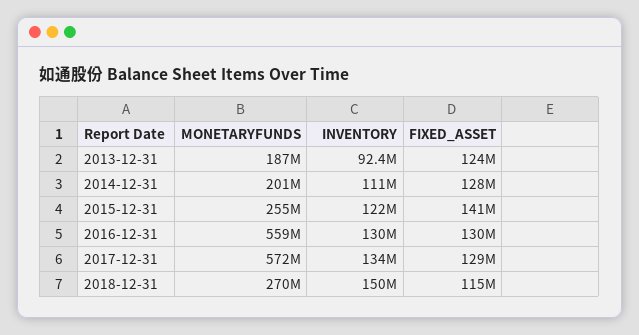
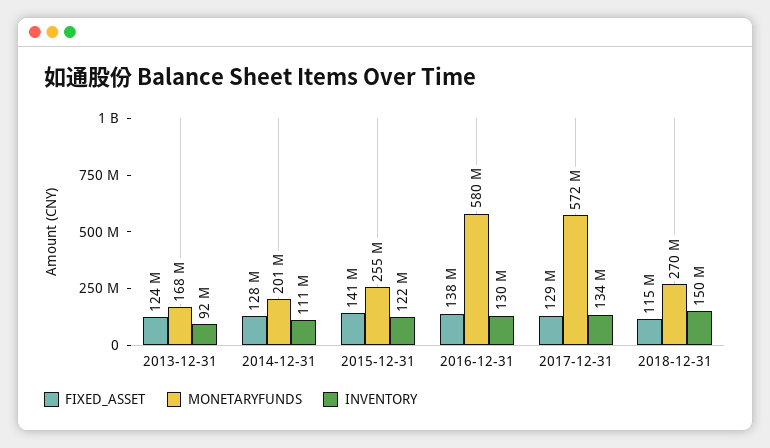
  {
    "MONETARYFUNDS": {
-     "2013-12-31": 187000000,
+     "2013-12-31": 168000000,
      "2014-12-31": 201000000,
      "2015-12-31": 255000000,
-     "2016-12-31": 559000000,
+     "2016-12-31": 580000000,
      "2017-12-31": 572000000,
      "2018-12-31": 270000000
    },
    "INVENTORY": {
      "2013-12-31": 92400000,
      "2014-12-31": 111000000,
      "2015-12-31": 122000000,
      "2016-12-31": 130000000,
      "2017-12-31": 134000000,
      "2018-12-31": 150000000
    },
    "FIXED_ASSET": {
      "2013-12-31": 124000000,
      "2014-12-31": 128000000,
      "2015-12-31": 141000000,
-     "2016-12-31": 130000000,
+     "2016-12-31": 138000000,
      "2017-12-31": 129000000,
      "2018-12-31": 115000000
    }
  }

